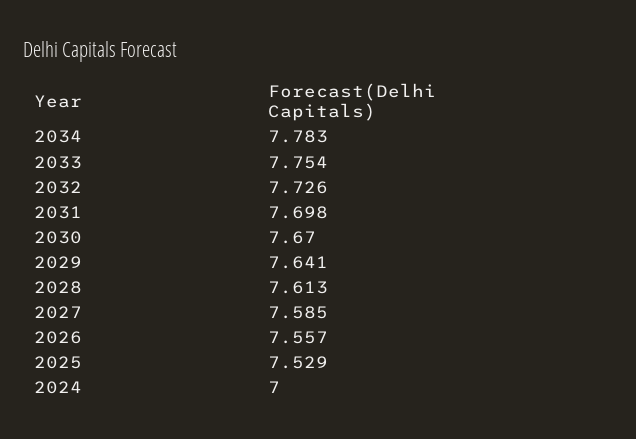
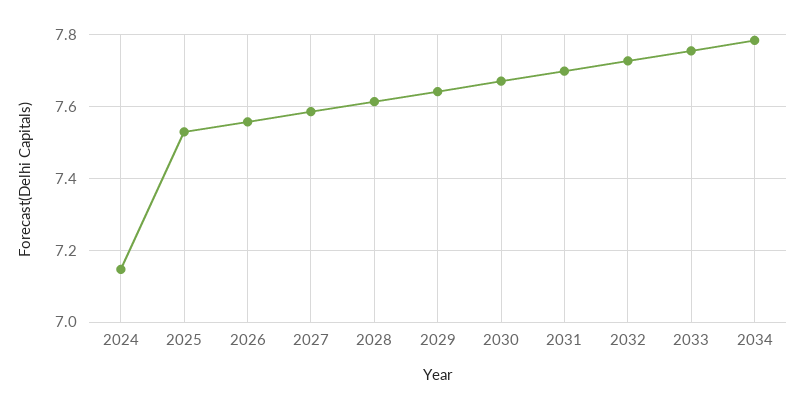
  {
    "2034": 7.783,
    "2033": 7.754,
    "2032": 7.726,
    "2031": 7.698,
    "2030": 7.67,
    "2029": 7.641,
    "2028": 7.613,
    "2027": 7.585,
    "2026": 7.557,
    "2025": 7.529,
-   "2024": 7
+   "2024": 7.14
  }

